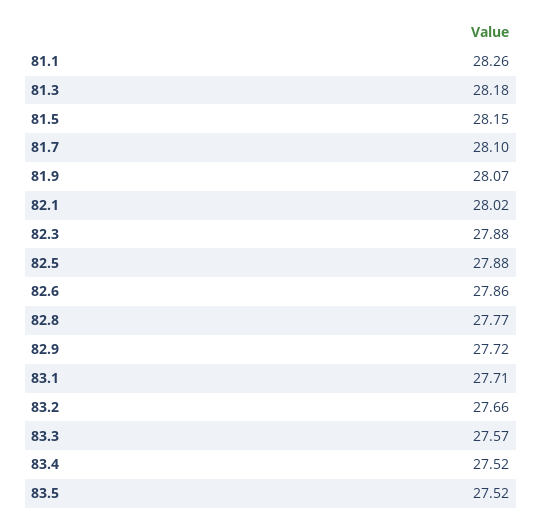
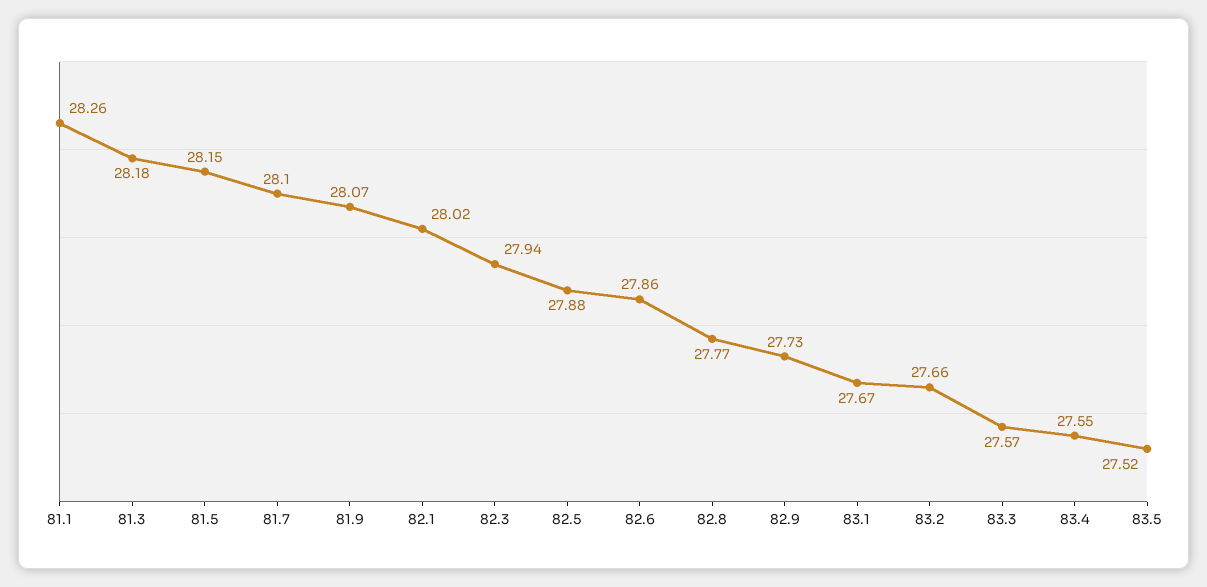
  {
    "81.1": 28.26,
    "81.3": 28.18,
    "81.5": 28.15,
    "81.7": 28.1,
    "81.9": 28.07,
    "82.1": 28.02,
-   "82.3": 27.88,
+   "82.3": 27.94,
    "82.5": 27.88,
    "82.6": 27.86,
    "82.8": 27.77,
-   "82.9": 27.72,
+   "82.9": 27.73,
-   "83.1": 27.71,
+   "83.1": 27.67,
    "83.2": 27.66,
    "83.3": 27.57,
-   "83.4": 27.52,
+   "83.4": 27.55,
    "83.5": 27.52
  }

